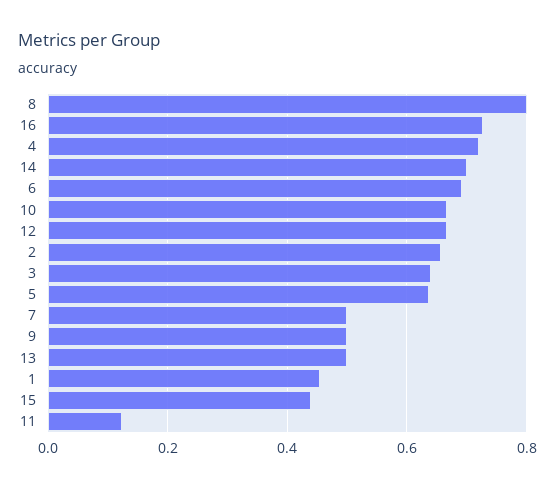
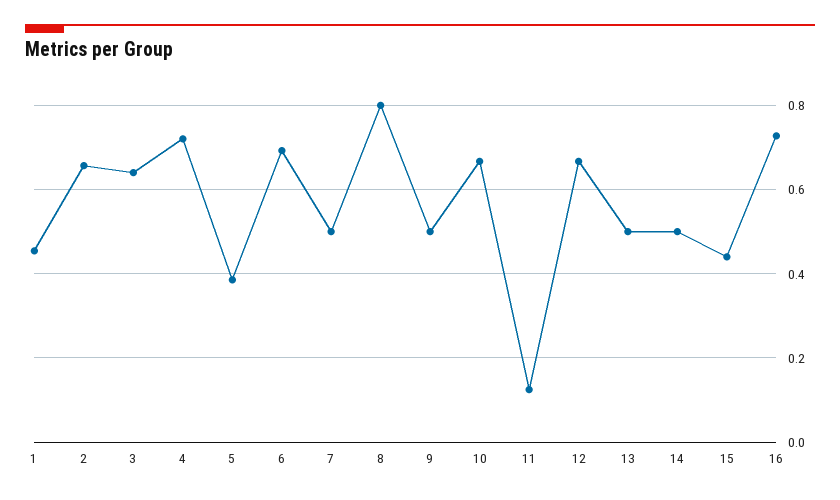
  {
    "8": 0.8,
    "16": 0.72,
    "4": 0.72,
-   "14": 0.7,
+   "14": 0.5,
    "6": 0.7,
    "10": 0.66,
    "12": 0.66,
    "2": 0.66,
    "3": 0.64,
-   "5": 0.64,
+   "5": 0.38,
    "7": 0.5,
    "9": 0.5,
    "13": 0.5,
    "1": 0.46,
    "15": 0.44,
    "11": 0.12
  }

